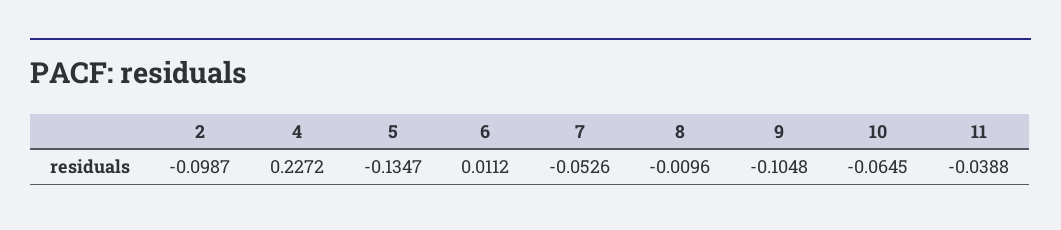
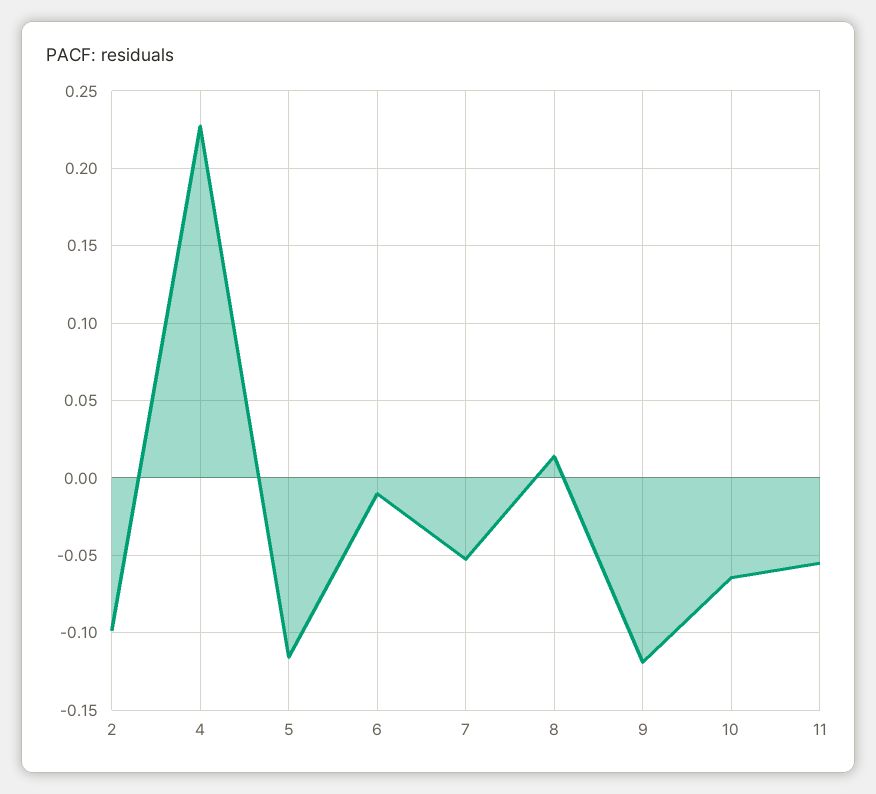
  {
    "2": -0.0987,
    "4": 0.2272,
-   "5": -0.1347,
+   "5": -0.115,
-   "6": 0.0112,
+   "6": -0.01,
    "7": -0.0526,
-   "8": -0.0096,
+   "8": 0.015,
-   "9": -0.1048,
+   "9": -0.12,
    "10": -0.0645,
-   "11": -0.0388
+   "11": -0.055
  }

